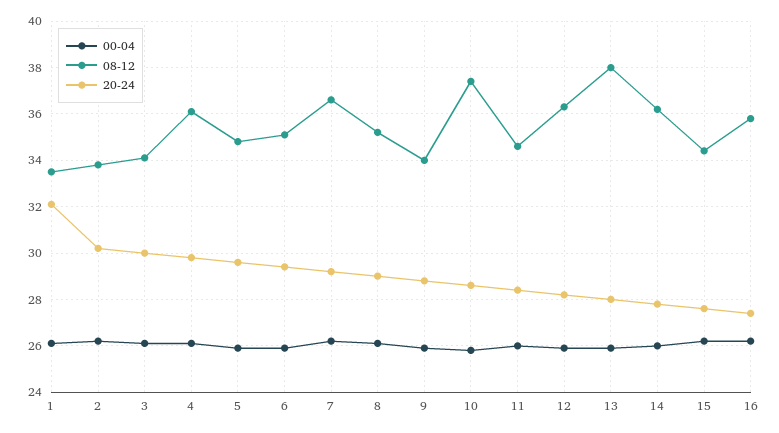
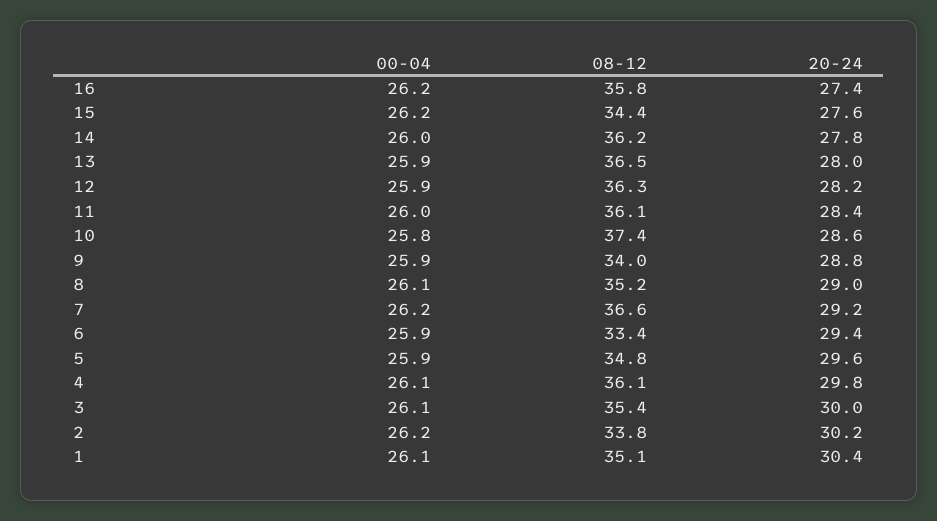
  {
    "00-04": {
      "1": 26.1,
      "2": 26.2,
      "3": 26.1,
      "4": 26.1,
      "5": 25.9,
      "6": 25.9,
      "7": 26.2,
      "8": 26.1,
      "9": 25.9,
      "10": 25.8,
      "11": 26,
      "12": 25.9,
      "13": 25.9,
      "14": 26,
      "15": 26.2,
      "16": 26.2
    },
    "08-12": {
-     "1": 33.5,
+     "1": 35.1,
      "2": 33.8,
-     "3": 34,
+     "3": 35.4,
      "4": 36.1,
      "5": 34.8,
-     "6": 35,
+     "6": 33.4,
      "7": 36.6,
      "8": 35.2,
      "9": 34,
      "10": 37.4,
-     "11": 34.5,
+     "11": 36.1,
      "12": 36.3,
-     "13": 38,
+     "13": 36.5,
      "14": 36.2,
      "15": 34.4,
      "16": 35.8
    },
    "20-24": {
-     "1": 32,
+     "1": 30.4,
      "2": 30.2,
      "3": 30,
      "4": 29.8,
      "5": 29.6,
      "6": 29.4,
      "7": 29.2,
      "8": 29,
      "9": 28.8,
      "10": 28.6,
      "11": 28.4,
      "12": 28.2,
      "13": 28,
      "14": 27.8,
      "15": 27.6,
      "16": 27.4
    }
  }

